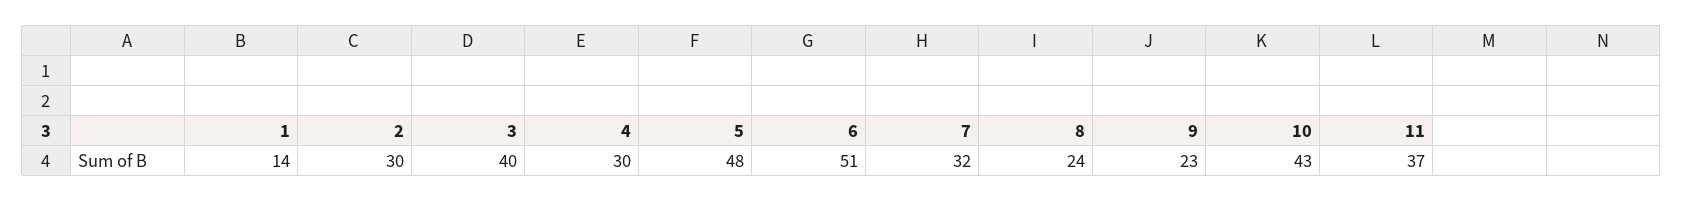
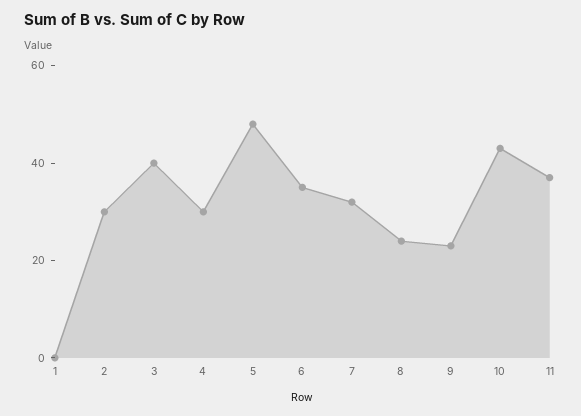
  {
-   "1": 14,
+   "1": 0,
    "2": 30,
    "3": 40,
    "4": 30,
    "5": 48,
-   "6": 51,
+   "6": 35,
    "7": 32,
    "8": 24,
    "9": 23,
    "10": 43,
    "11": 37
  }

